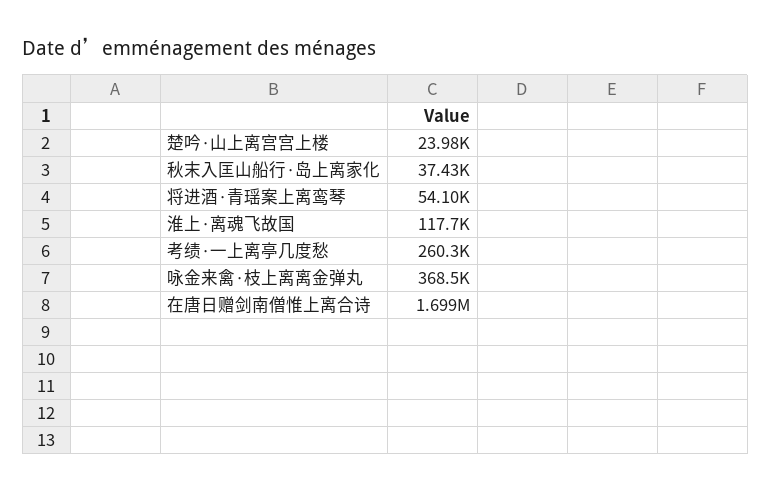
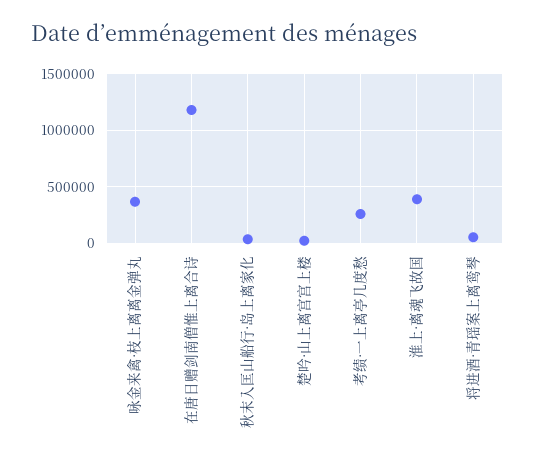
  {
    "楚吟·山上离宫宫上楼": 23980,
    "秋末入匡山船行·岛上离家化": 37430,
    "将进酒·青瑶案上离鸾琴": 54100,
-   "淮上·离魂飞故国": 117700,
+   "淮上·离魂飞故国": 400000,
    "考绩·一上离亭几度愁": 260300,
    "咏金来禽·枝上离离金弹丸": 368500,
-   "在唐日赠剑南僧惟上离合诗": 1699000
+   "在唐日赠剑南僧惟上离合诗": 1200000
  }

